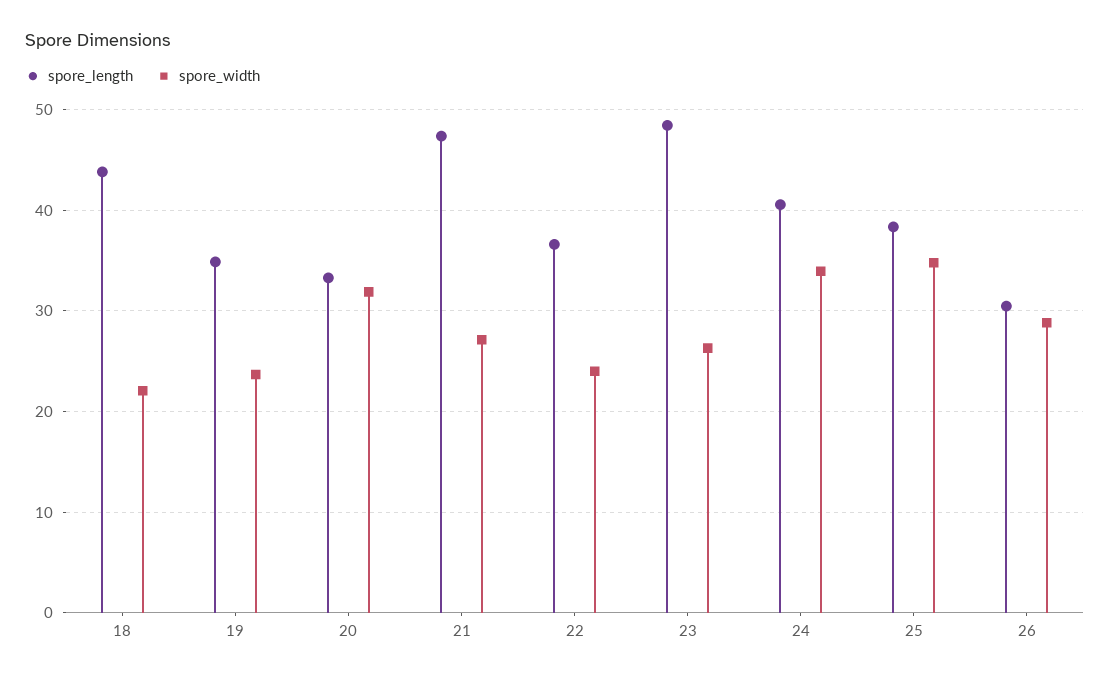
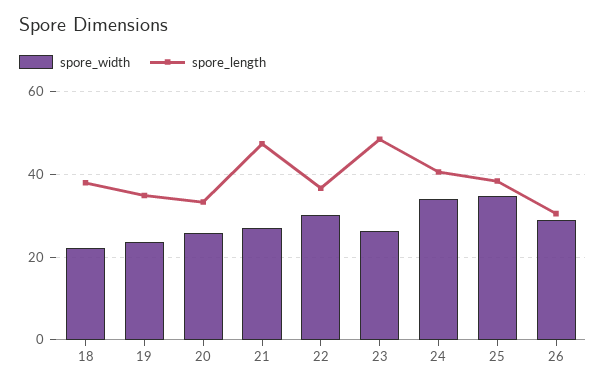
  {
    "spore_length": {
-     "18": 44,
+     "18": 38,
      "19": 35,
      "20": 33,
      "21": 47,
      "22": 37,
      "23": 48,
      "24": 41,
      "25": 38,
      "26": 30
    },
    "spore_width": {
      "18": 22,
      "19": 24,
-     "20": 32,
+     "20": 26,
      "21": 27,
-     "22": 24,
+     "22": 30,
      "23": 26,
      "24": 34,
      "25": 35,
      "26": 29
    }
  }

